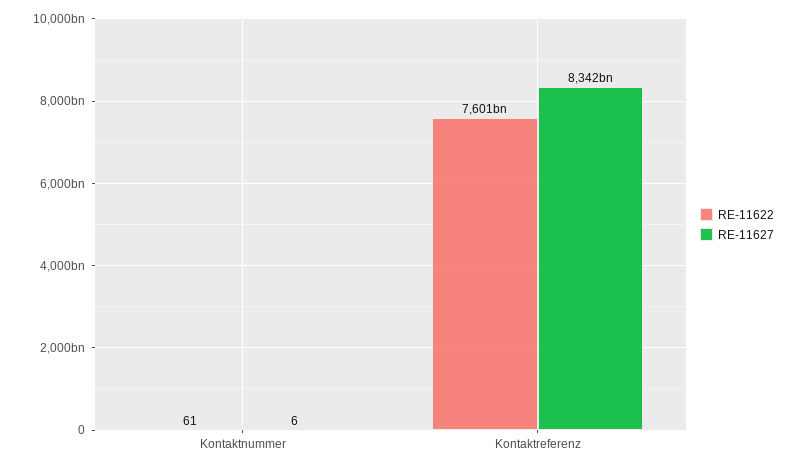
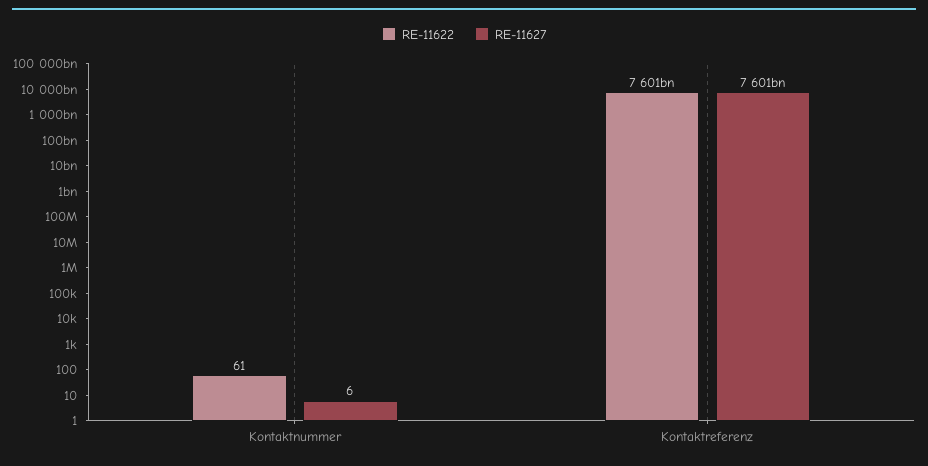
  {
    "RE-11622": {
      "Kontaktnummer": 61,
      "Kontaktreferenz": 7601000000000
    },
    "RE-11627": {
      "Kontaktnummer": 6,
-     "Kontaktreferenz": 8342000000000
+     "Kontaktreferenz": 7601000000000
    }
  }

